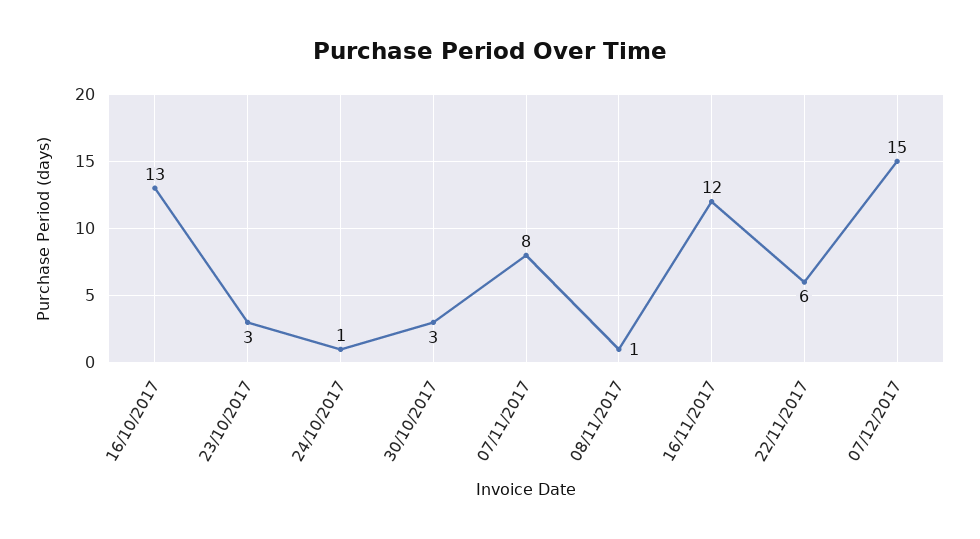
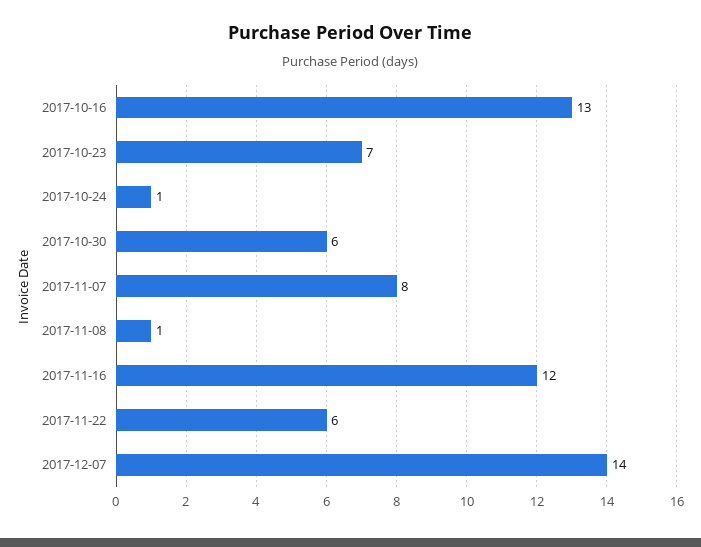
  {
    "16/10/2017": 13,
-   "23/10/2017": 3,
+   "23/10/2017": 7,
    "24/10/2017": 1,
-   "30/10/2017": 3,
+   "30/10/2017": 6,
    "07/11/2017": 8,
    "08/11/2017": 1,
    "16/11/2017": 12,
    "22/11/2017": 6,
-   "07/12/2017": 15
+   "07/12/2017": 14
  }

